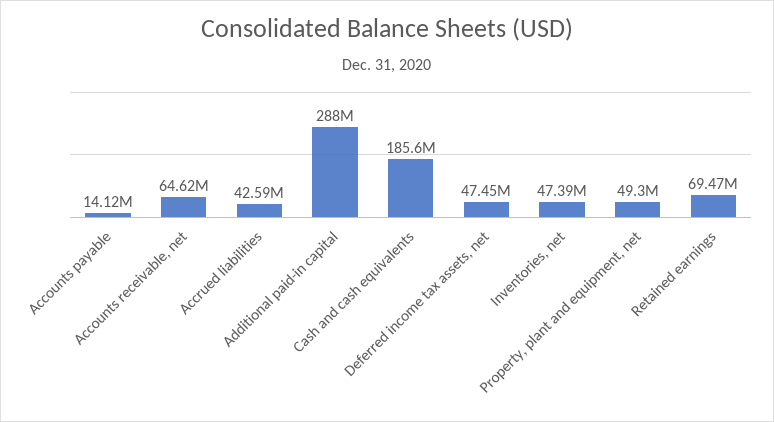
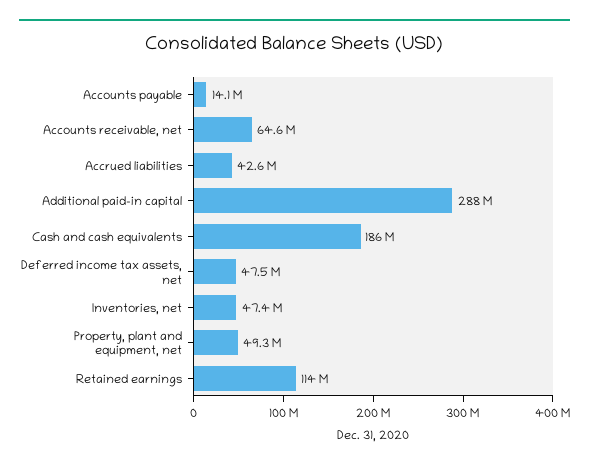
  {
    "Accounts payable": 14120000,
    "Accounts receivable, net": 64620000,
    "Accrued liabilities": 42590000,
    "Additional paid-in capital": 288000000,
    "Cash and cash equivalents": 185600000,
    "Deferred income tax assets, net": 47450000,
    "Inventories, net": 47390000,
    "Property, plant and equipment, net": 49300000,
-   "Retained earnings": 69470000
+   "Retained earnings": 114000000
  }

